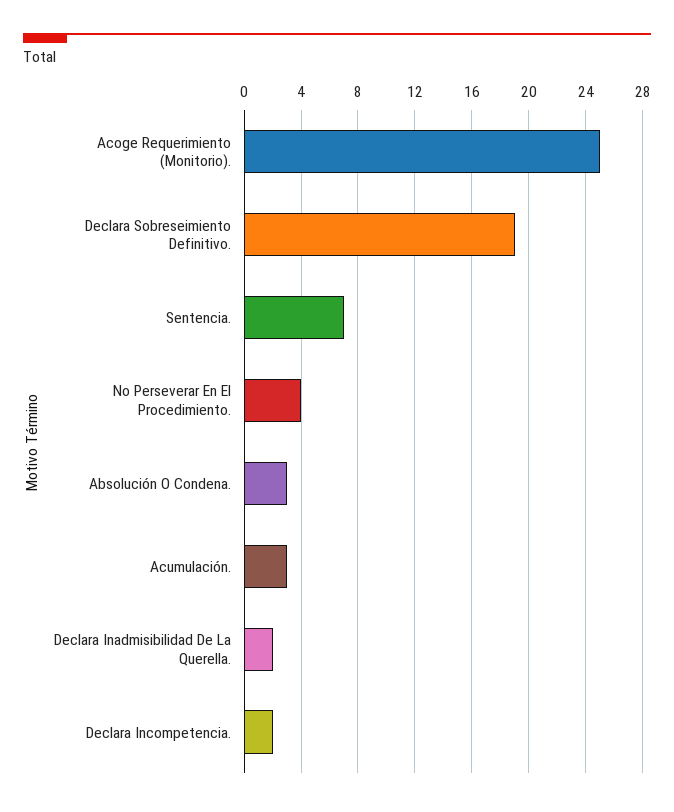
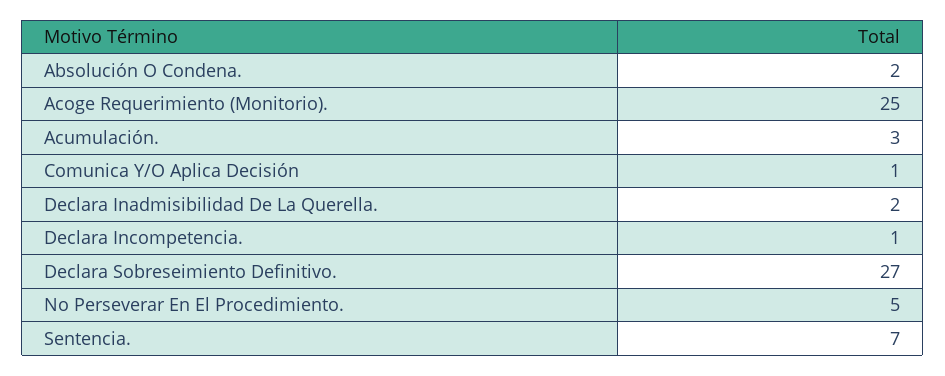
  {
    "Acoge Requerimiento (Monitorio).": 25,
-   "Declara Sobreseimiento Definitivo.": 19,
+   "Declara Sobreseimiento Definitivo.": 27,
    "Sentencia.": 7,
-   "No Perseverar En El Procedimiento.": 4,
+   "No Perseverar En El Procedimiento.": 5,
-   "Absolución O Condena.": 3,
+   "Absolución O Condena.": 2,
    "Acumulación.": 3,
    "Declara Inadmisibilidad De La Querella.": 2,
-   "Declara Incompetencia.": 2
+   "Declara Incompetencia.": 1,
+   "Comunica Y/O Aplica Decisión": 1
  }

